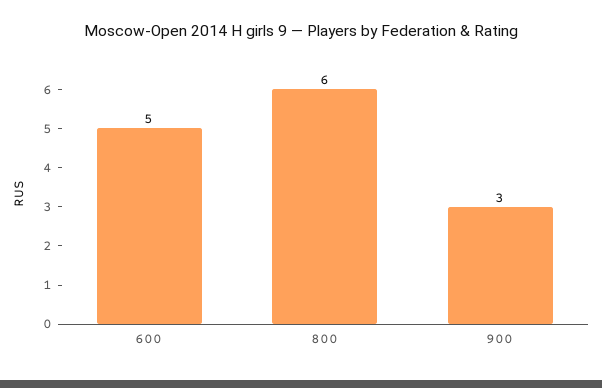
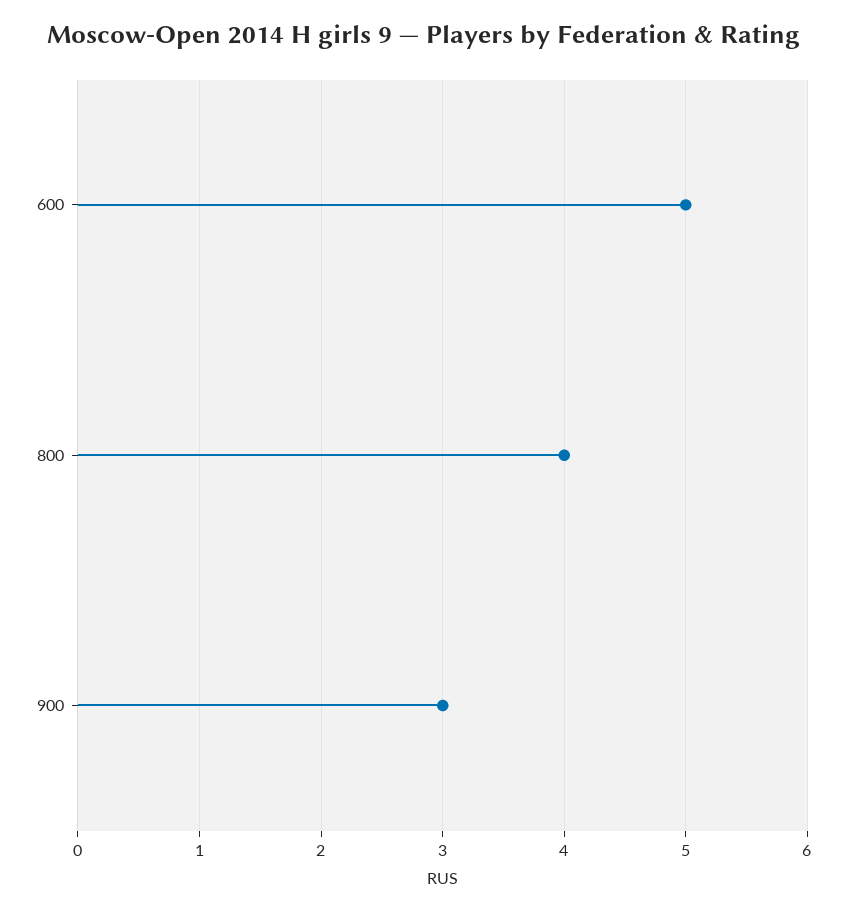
  {
    "600": 5,
-   "800": 6,
+   "800": 4,
    "900": 3
  }

